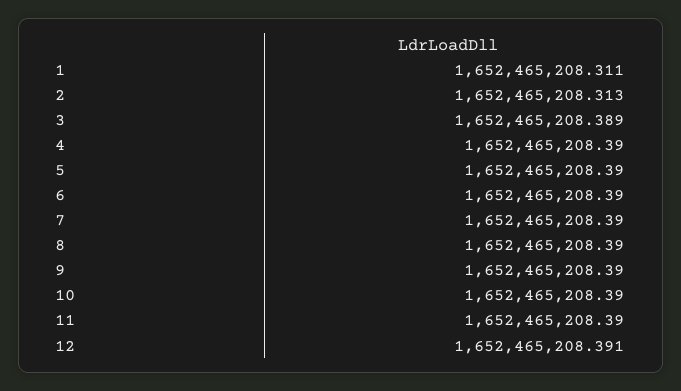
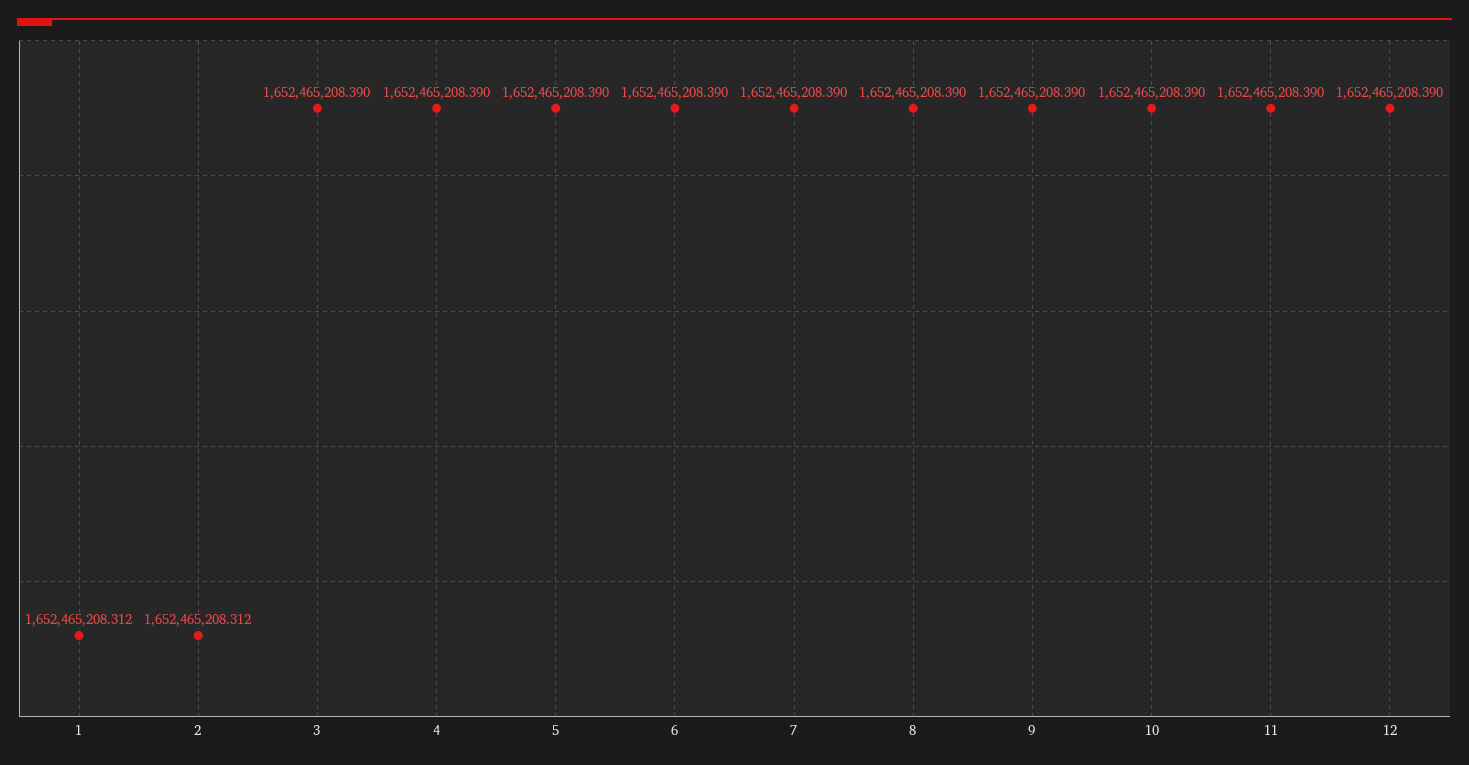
  {
-   "1": 1652465208.311,
+   "1": 1652465208.312,
-   "2": 1652465208.313,
+   "2": 1652465208.312,
-   "3": 1652465208.389,
+   "3": 1652465208.39,
    "4": 1652465208.39,
    "5": 1652465208.39,
    "6": 1652465208.39,
    "7": 1652465208.39,
    "8": 1652465208.39,
    "9": 1652465208.39,
    "10": 1652465208.39,
    "11": 1652465208.39,
-   "12": 1652465208.391
+   "12": 1652465208.39
  }

